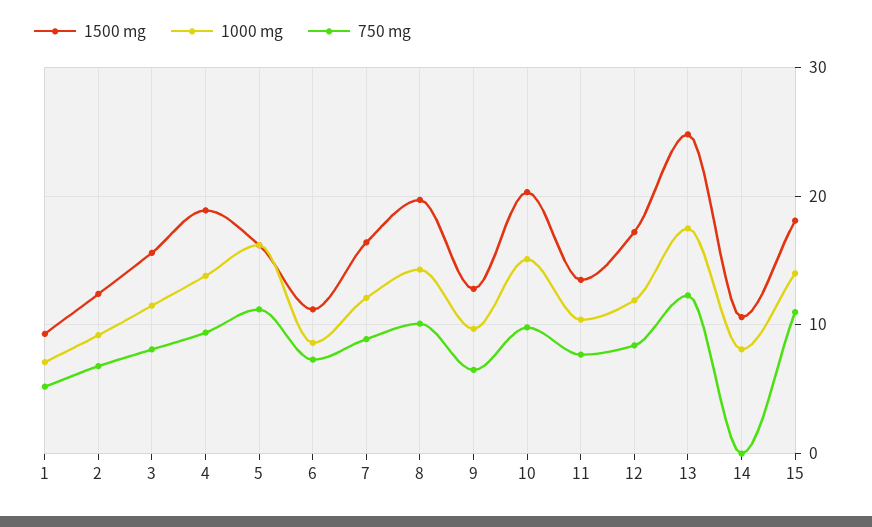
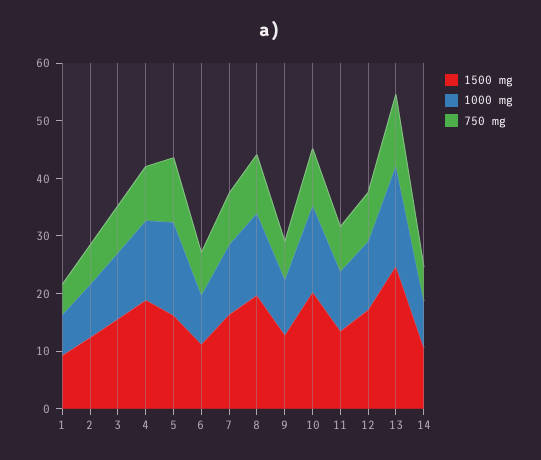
  {
    "1500 mg": {
      "1": 9,
      "2": 12,
      "3": 16,
      "4": 19,
      "5": 16,
      "6": 11,
      "7": 16,
      "8": 20,
      "9": 13,
      "10": 20,
      "11": 14,
      "12": 17,
      "13": 25,
-     "14": 11,
+     "14": 11
-     "15": 18
    },
    "1000 mg": {
      "1": 7,
      "2": 9,
      "3": 12,
      "4": 14,
      "5": 16,
      "6": 9,
      "7": 12,
      "8": 14,
      "9": 10,
      "10": 15,
      "11": 10,
      "12": 12,
      "13": 18,
-     "14": 8,
+     "14": 8
-     "15": 14
    },
    "750 mg": {
      "1": 5,
      "2": 7,
      "3": 8,
      "4": 9,
      "5": 11,
      "6": 7,
      "7": 9,
      "8": 10,
      "9": 7,
      "10": 10,
      "11": 8,
      "12": 8,
      "13": 12,
-     "14": 0,
+     "14": 6
-     "15": 11
    }
  }

